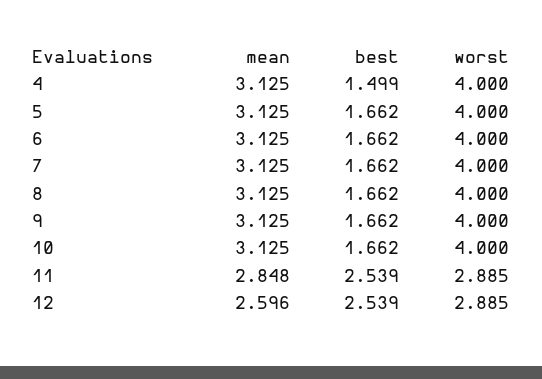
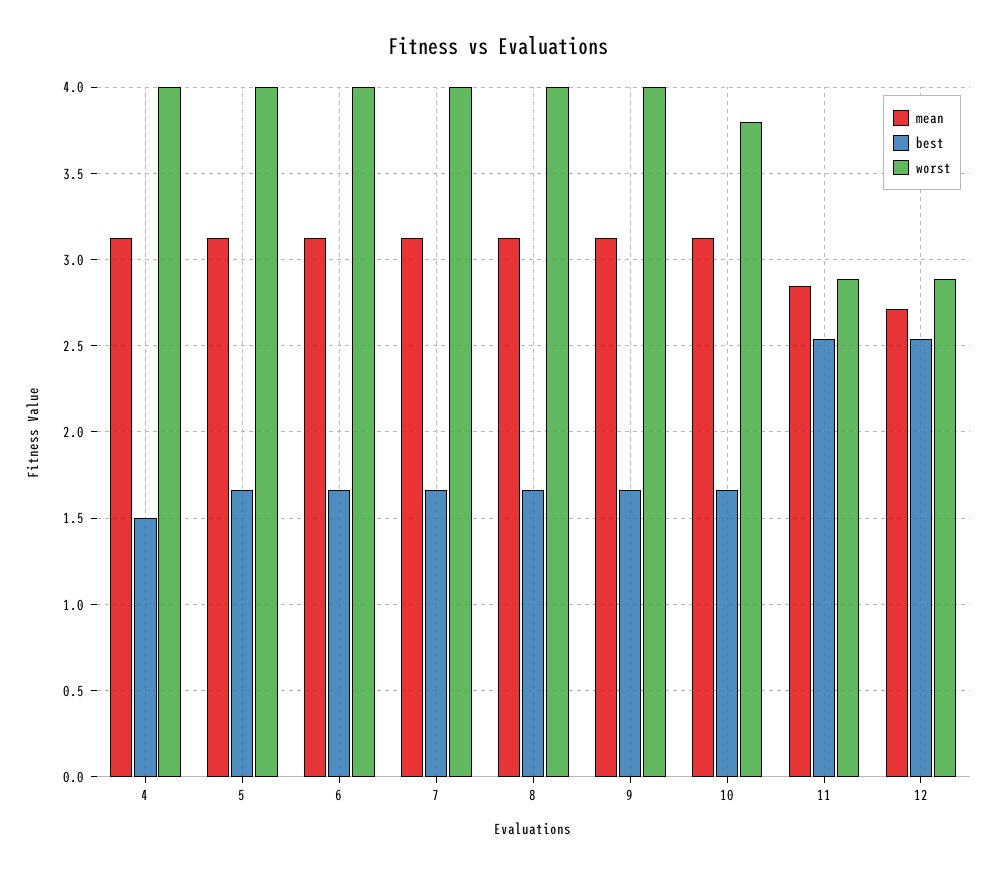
  {
    "mean": {
      "4": 3.125,
      "5": 3.125,
      "6": 3.125,
      "7": 3.125,
      "8": 3.125,
      "9": 3.125,
      "10": 3.125,
      "11": 2.848,
-     "12": 2.596
+     "12": 2.7
    },
    "best": {
      "4": 1.499,
      "5": 1.662,
      "6": 1.662,
      "7": 1.662,
      "8": 1.662,
      "9": 1.662,
      "10": 1.662,
      "11": 2.539,
      "12": 2.539
    },
    "worst": {
      "4": 4,
      "5": 4,
      "6": 4,
      "7": 4,
      "8": 4,
      "9": 4,
-     "10": 4,
+     "10": 3.8,
      "11": 2.885,
      "12": 2.885
    }
  }

